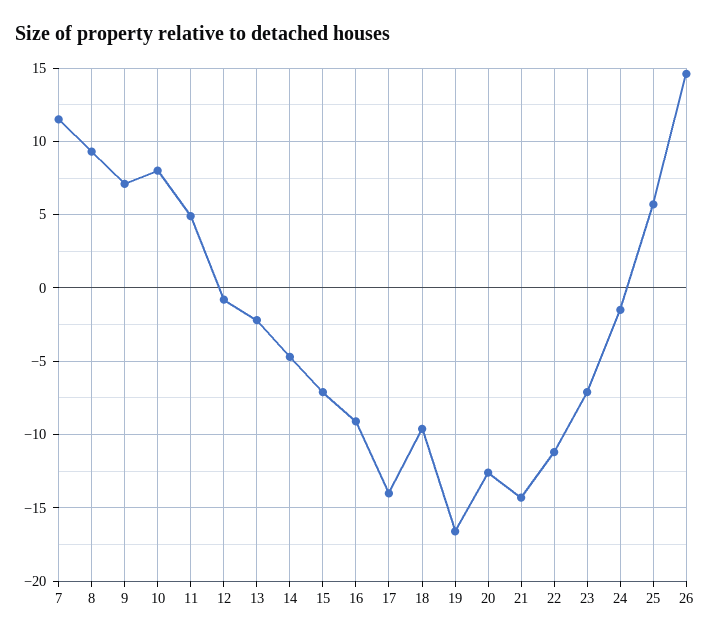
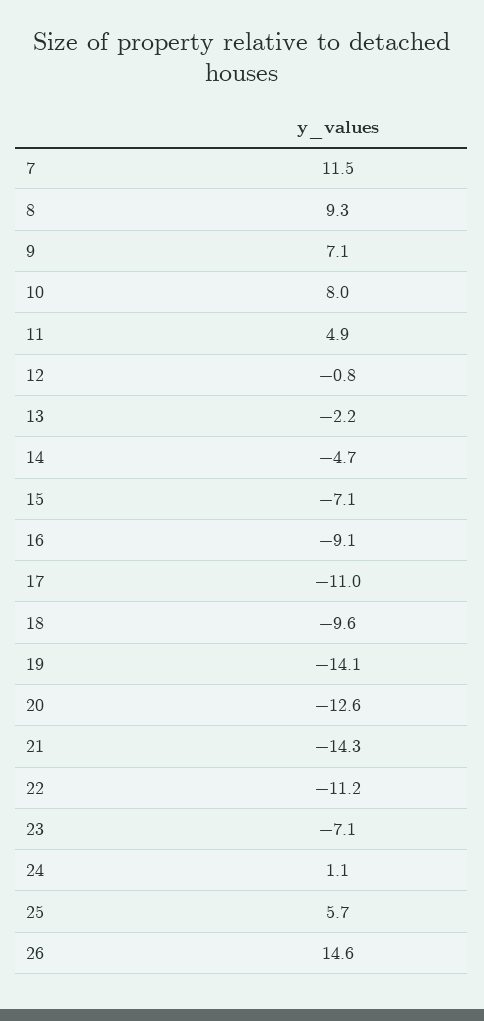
  {
    "7": 11.5,
    "8": 9.3,
    "9": 7.1,
    "10": 8,
    "11": 4.9,
    "12": -0.8,
    "13": -2.2,
    "14": -4.7,
    "15": -7.1,
    "16": -9.1,
-   "17": -14,
+   "17": -11,
    "18": -9.6,
-   "19": -16.5,
+   "19": -14.1,
    "20": -12.6,
    "21": -14.3,
    "22": -11.2,
    "23": -7.1,
-   "24": -1.5,
+   "24": 1.1,
    "25": 5.7,
    "26": 14.6
  }

